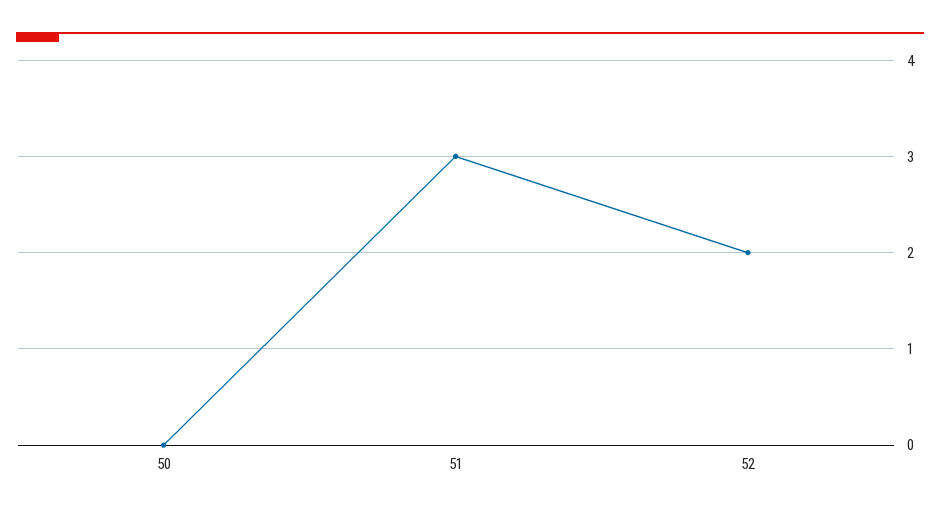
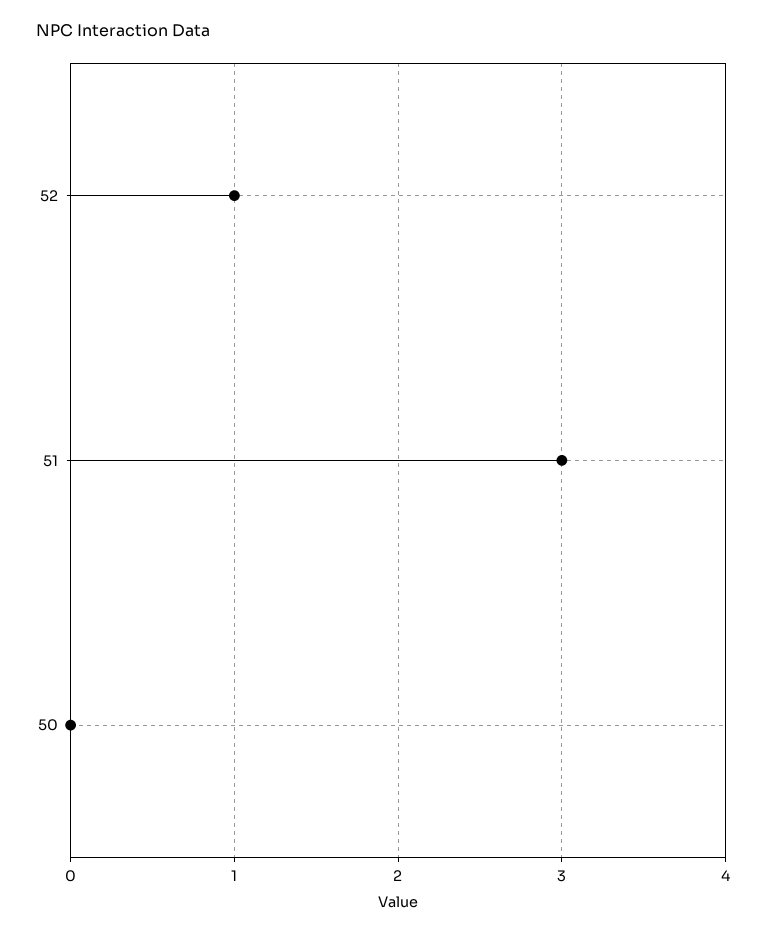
  {
    "50": 0,
    "51": 3,
-   "52": 2
+   "52": 1
  }

